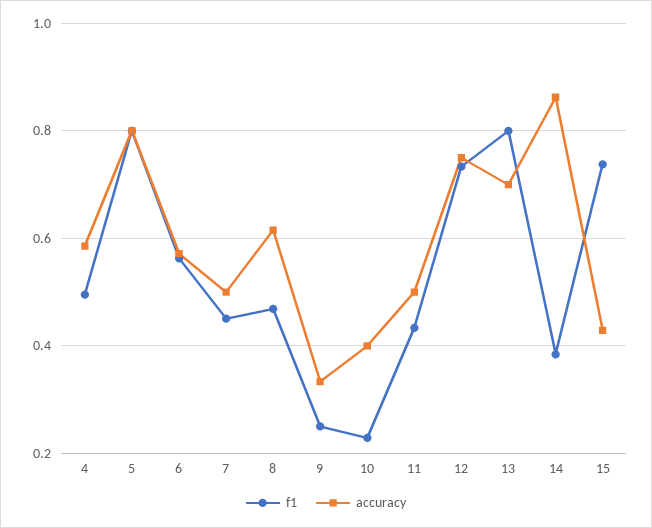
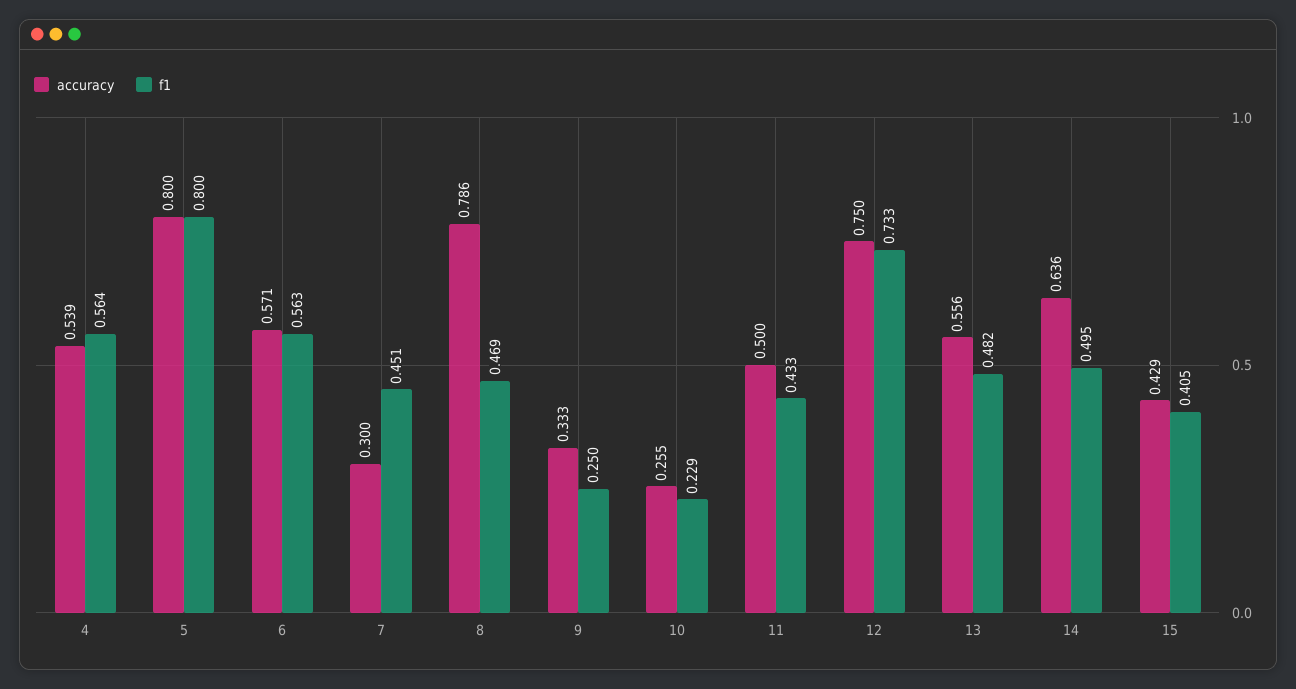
  {
    "f1": {
-     "4": 0.5,
+     "4": 0.564,
      "5": 0.8,
      "6": 0.563,
      "7": 0.451,
      "8": 0.469,
      "9": 0.25,
      "10": 0.229,
      "11": 0.433,
      "12": 0.733,
-     "13": 0.8,
+     "13": 0.482,
-     "14": 0.38,
+     "14": 0.495,
-     "15": 0.74
+     "15": 0.405
    },
    "accuracy": {
-     "4": 0.58,
+     "4": 0.539,
      "5": 0.8,
      "6": 0.571,
-     "7": 0.5,
+     "7": 0.3,
-     "8": 0.62,
+     "8": 0.786,
      "9": 0.333,
-     "10": 0.4,
+     "10": 0.255,
      "11": 0.5,
      "12": 0.75,
-     "13": 0.7,
+     "13": 0.556,
-     "14": 0.86,
+     "14": 0.636,
      "15": 0.429
    }
  }

